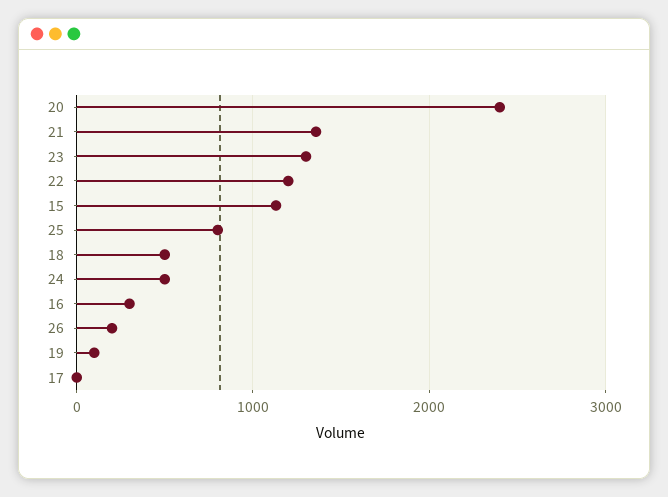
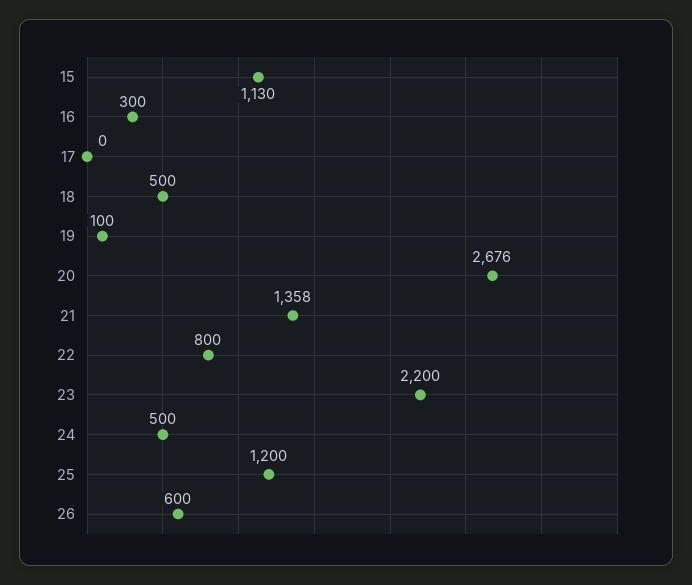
  {
-   "20": 2400,
+   "20": 2676,
    "21": 1358,
-   "23": 1300,
+   "23": 2200,
-   "22": 1200,
+   "22": 800,
    "15": 1130,
-   "25": 800,
+   "25": 1200,
    "18": 500,
    "24": 500,
    "16": 300,
-   "26": 200,
+   "26": 600,
    "19": 100,
    "17": 0
  }

